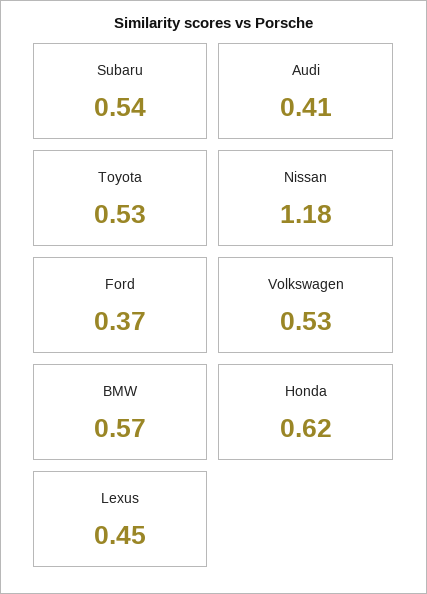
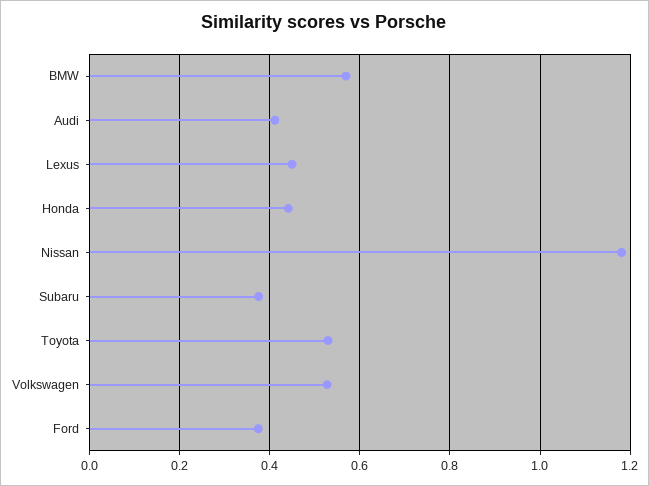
  {
-   "Subaru": 0.54,
+   "Subaru": 0.38,
    "Audi": 0.41,
    "Toyota": 0.53,
    "Nissan": 1.18,
    "Ford": 0.37,
    "Volkswagen": 0.53,
    "BMW": 0.57,
-   "Honda": 0.62,
+   "Honda": 0.44,
    "Lexus": 0.45
  }

